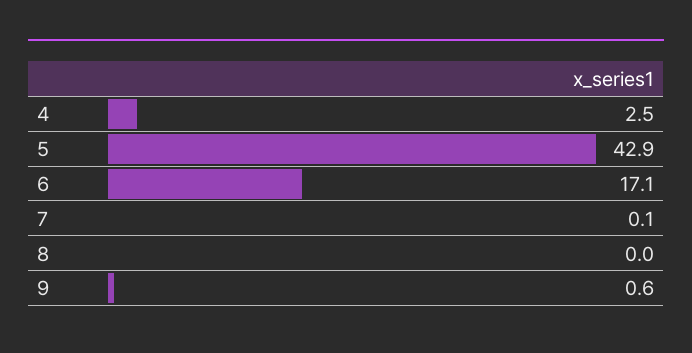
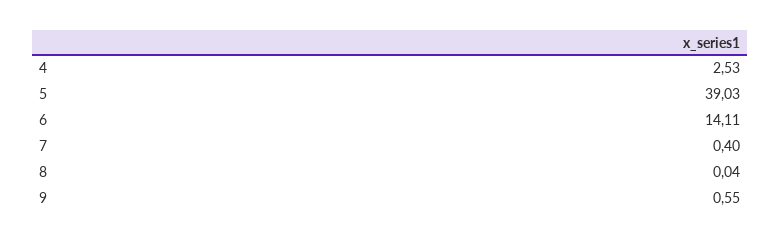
  {
    "4": 2.53,
-   "5": 42.9,
+   "5": 39.03,
-   "6": 17.1,
+   "6": 14.11,
-   "7": 0.1,
+   "7": 0.4,
    "8": 0.04,
    "9": 0.55
  }

